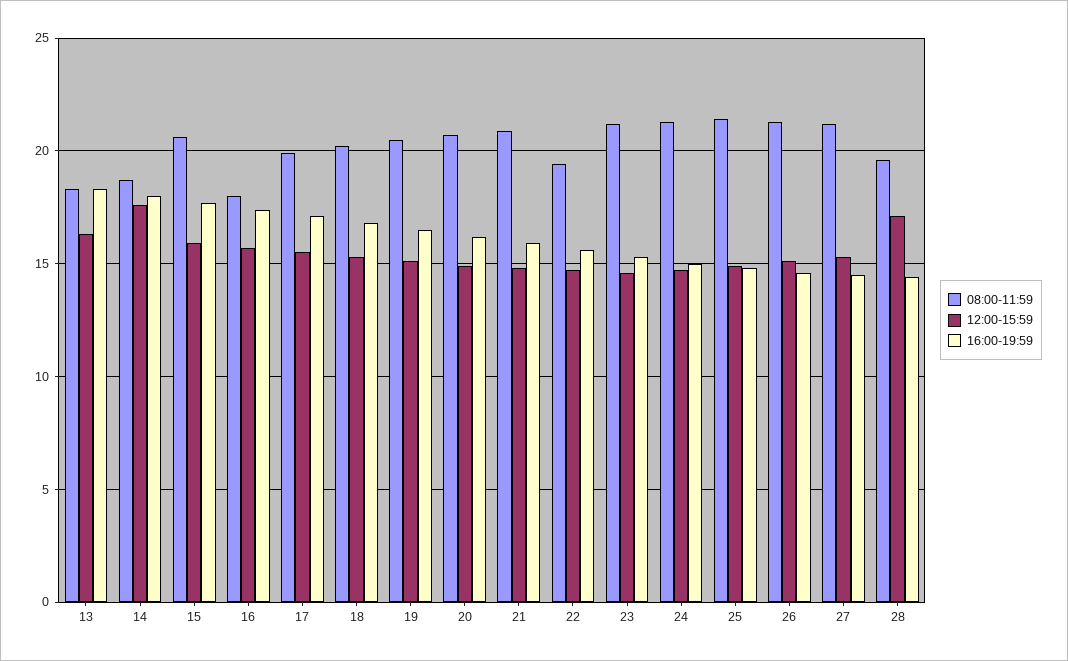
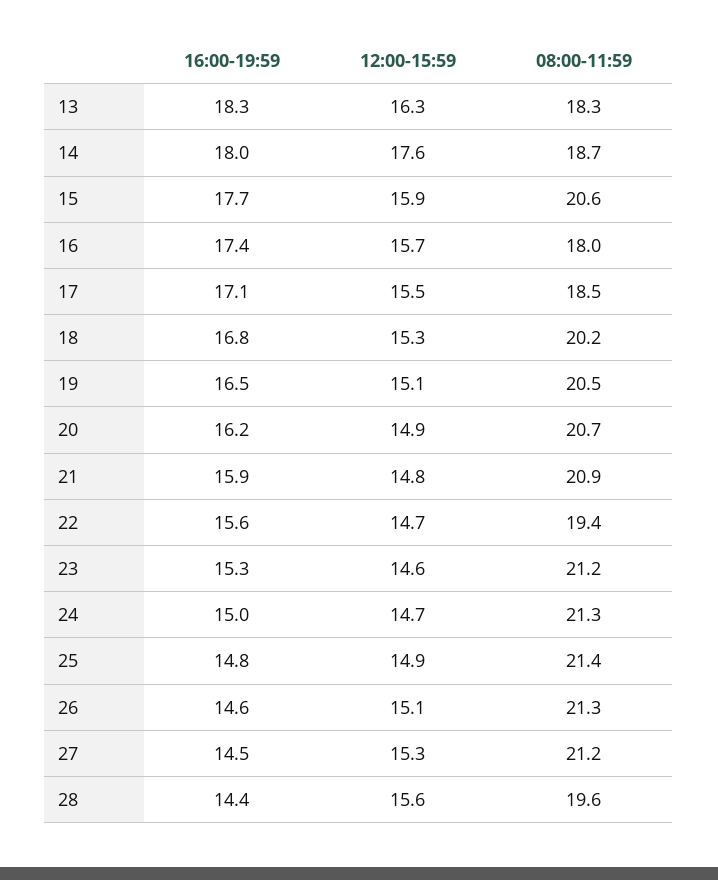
  {
    "08:00-11:59": {
      "13": 18.3,
      "14": 18.7,
      "15": 20.6,
      "16": 18,
-     "17": 20,
+     "17": 18.5,
      "18": 20.2,
      "19": 20.5,
      "20": 20.7,
      "21": 20.9,
      "22": 19.4,
      "23": 21.2,
      "24": 21.3,
      "25": 21.4,
      "26": 21.3,
      "27": 21.2,
      "28": 19.6
    },
    "12:00-15:59": {
      "13": 16.3,
      "14": 17.6,
      "15": 15.9,
      "16": 15.7,
      "17": 15.5,
      "18": 15.3,
      "19": 15.1,
      "20": 14.9,
      "21": 14.8,
      "22": 14.7,
      "23": 14.6,
      "24": 14.7,
      "25": 14.9,
      "26": 15.1,
      "27": 15.3,
-     "28": 17
+     "28": 15.6
    },
    "16:00-19:59": {
      "13": 18.3,
      "14": 18,
      "15": 17.7,
      "16": 17.4,
      "17": 17.1,
      "18": 16.8,
      "19": 16.5,
      "20": 16.2,
      "21": 15.9,
      "22": 15.6,
      "23": 15.3,
      "24": 15,
      "25": 14.8,
      "26": 14.6,
      "27": 14.5,
      "28": 14.4
    }
  }

